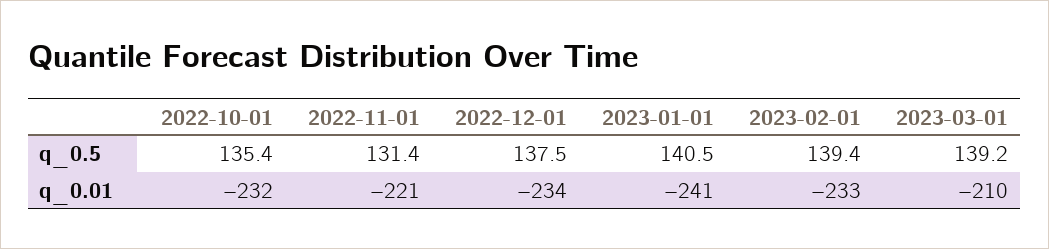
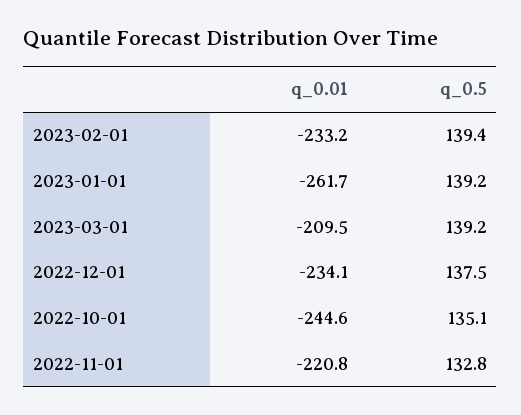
  {
    "2022-10-01": {
-     "q_0.5": 135.4,
+     "q_0.5": 135.1,
-     "q_0.01": -232
+     "q_0.01": -244.6
    },
    "2022-11-01": {
-     "q_0.5": 131.4,
+     "q_0.5": 132.8,
      "q_0.01": -220.8
    },
    "2022-12-01": {
      "q_0.5": 137.5,
      "q_0.01": -234.1
    },
    "2023-01-01": {
-     "q_0.5": 140.5,
+     "q_0.5": 139.2,
-     "q_0.01": -241
+     "q_0.01": -261.7
    },
    "2023-02-01": {
      "q_0.5": 139.4,
      "q_0.01": -233.2
    },
    "2023-03-01": {
      "q_0.5": 139.2,
      "q_0.01": -209.5
    }
  }

